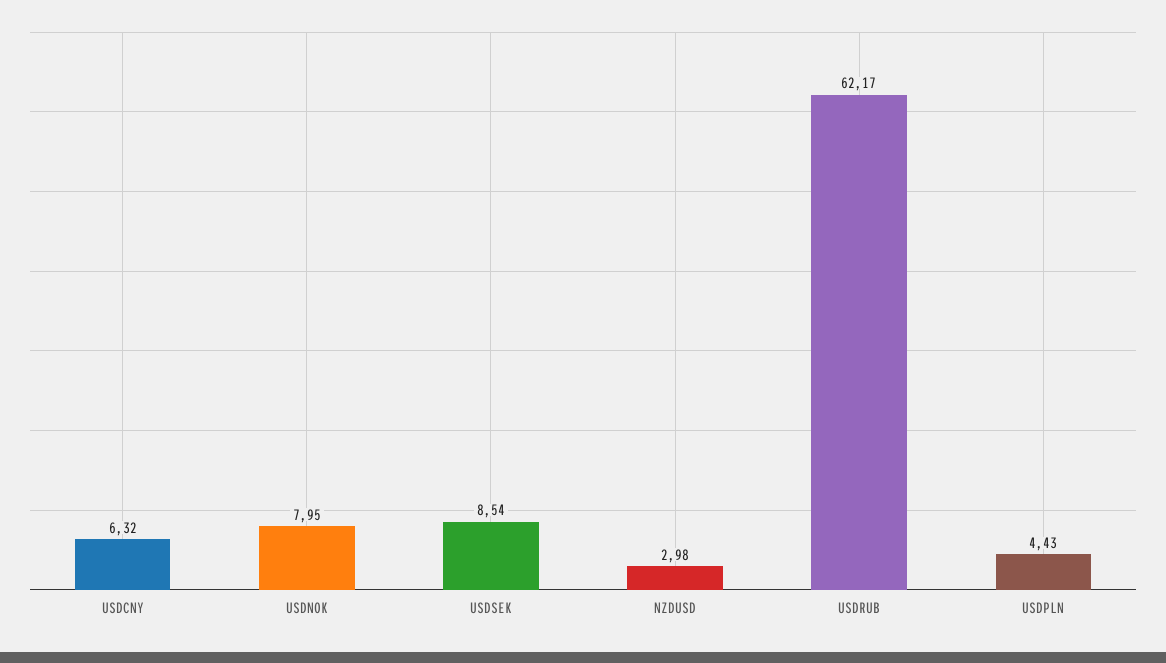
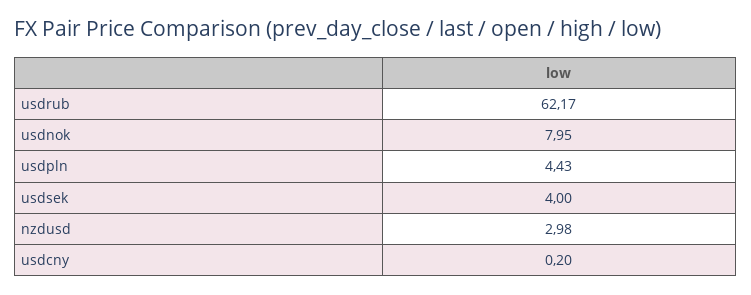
  {
-   "USDCNY": 6.32,
+   "USDCNY": 0.2,
    "USDNOK": 7.95,
-   "USDSEK": 8.54,
+   "USDSEK": 4,
    "NZDUSD": 2.98,
    "USDRUB": 62.17,
    "USDPLN": 4.43
  }

